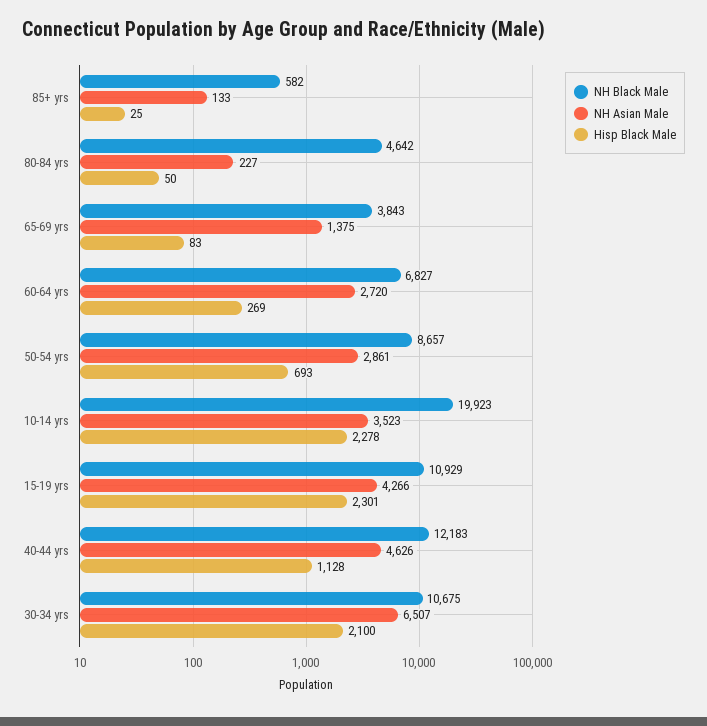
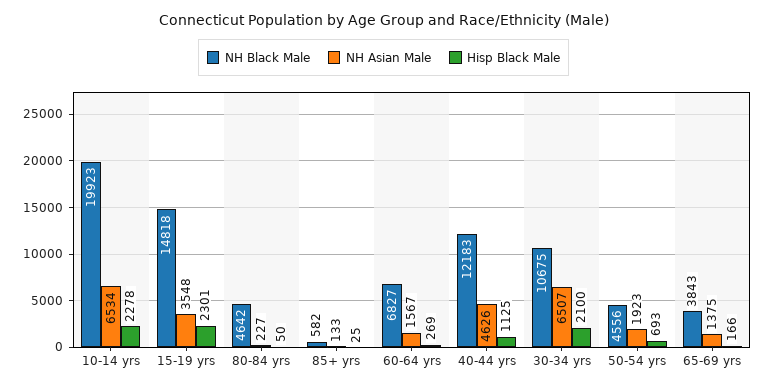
  {
    "NH Black Male": {
      "85+ yrs": 582,
      "80-84 yrs": 4642,
      "65-69 yrs": 3843,
      "60-64 yrs": 6827,
-     "50-54 yrs": 8657,
+     "50-54 yrs": 4556,
      "10-14 yrs": 19923,
-     "15-19 yrs": 10929,
+     "15-19 yrs": 14818,
      "40-44 yrs": 12183,
      "30-34 yrs": 10675
    },
    "NH Asian Male": {
      "85+ yrs": 133,
      "80-84 yrs": 227,
      "65-69 yrs": 1375,
-     "60-64 yrs": 2720,
+     "60-64 yrs": 1567,
-     "50-54 yrs": 2861,
+     "50-54 yrs": 1923,
-     "10-14 yrs": 3523,
+     "10-14 yrs": 6534,
-     "15-19 yrs": 4266,
+     "15-19 yrs": 3548,
      "40-44 yrs": 4626,
      "30-34 yrs": 6507
    },
    "Hisp Black Male": {
      "85+ yrs": 25,
      "80-84 yrs": 50,
-     "65-69 yrs": 83,
+     "65-69 yrs": 166,
      "60-64 yrs": 269,
      "50-54 yrs": 693,
      "10-14 yrs": 2278,
      "15-19 yrs": 2301,
-     "40-44 yrs": 1128,
+     "40-44 yrs": 1125,
      "30-34 yrs": 2100
    }
  }

